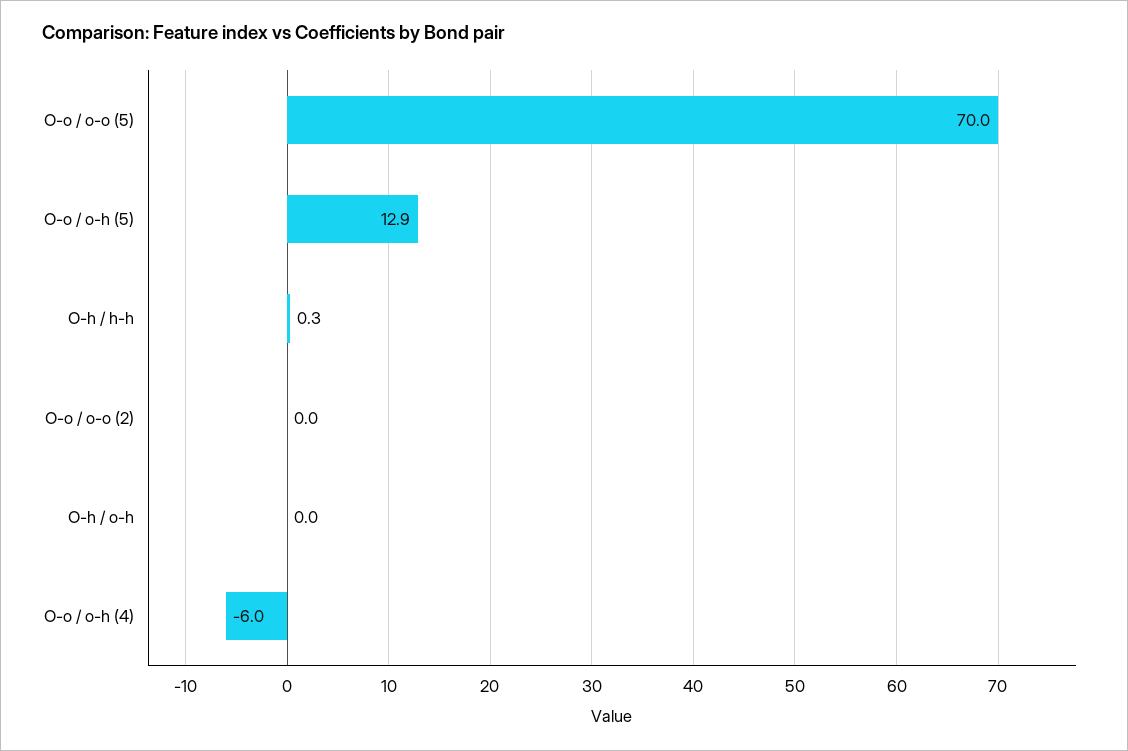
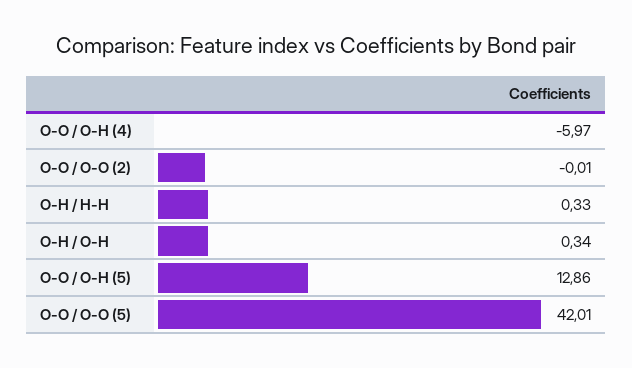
  {
-   "O-o / o-o (5)": 70,
+   "O-o / o-o (5)": 42.01,
    "O-o / o-h (5)": 12.86,
    "O-h / h-h": 0.33,
    "O-o / o-o (2)": -0.01,
-   "O-h / o-h": 0,
+   "O-h / o-h": 0.34,
    "O-o / o-h (4)": -5.97
  }

